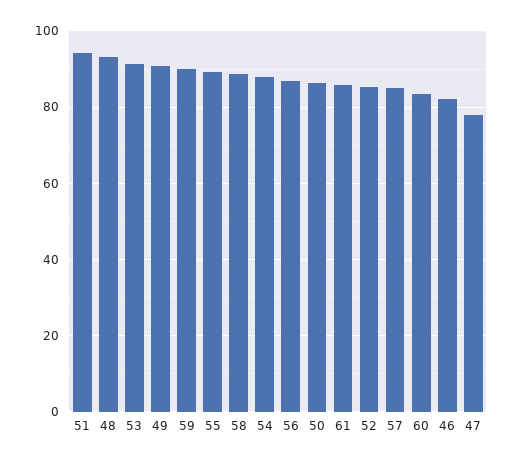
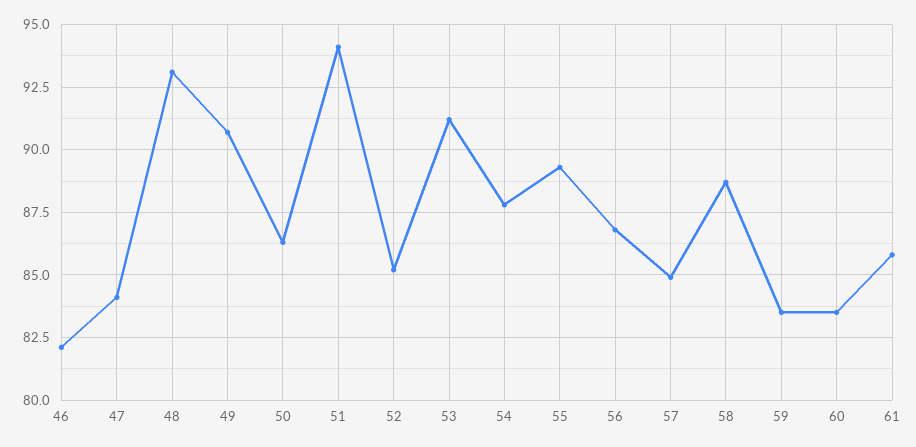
  {
    "51": 94,
    "48": 93,
    "53": 91,
    "49": 90.5,
-   "59": 90,
+   "59": 83.5,
    "55": 89.5,
    "58": 88.5,
    "54": 88,
    "56": 87,
    "50": 86.5,
    "61": 86,
    "52": 85,
    "57": 85,
    "60": 83.5,
    "46": 82,
-   "47": 78
+   "47": 84
  }

